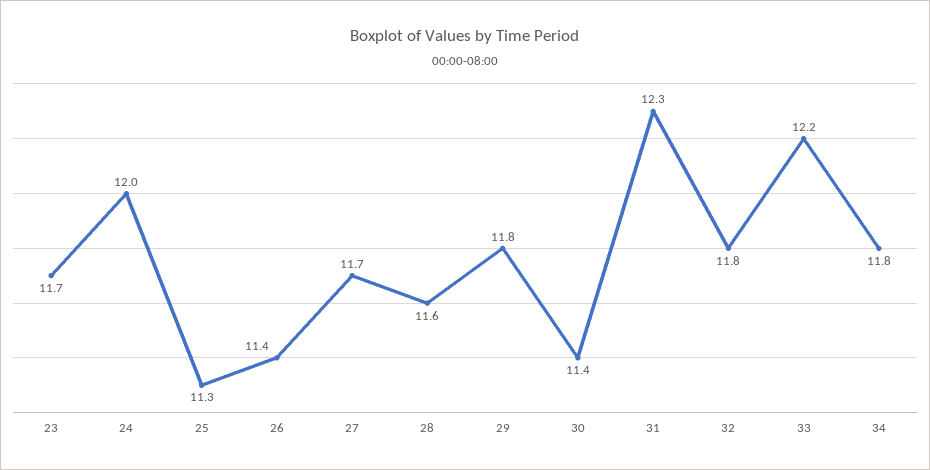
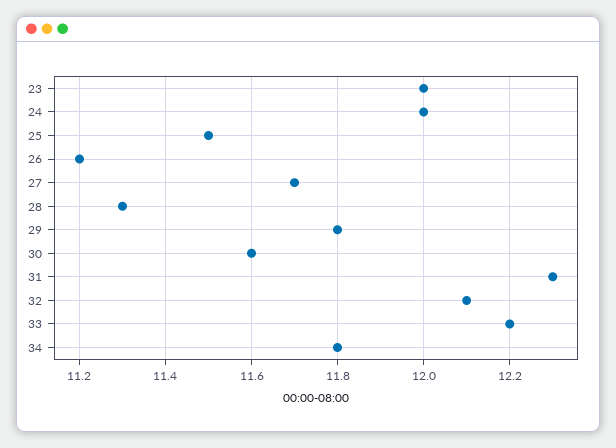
  {
-   "23": 11.7,
+   "23": 12,
    "24": 12,
-   "25": 11.3,
+   "25": 11.5,
-   "26": 11.4,
+   "26": 11.2,
    "27": 11.7,
-   "28": 11.6,
+   "28": 11.3,
    "29": 11.8,
-   "30": 11.4,
+   "30": 11.6,
    "31": 12.3,
-   "32": 11.8,
+   "32": 12.1,
    "33": 12.2,
    "34": 11.8
  }

